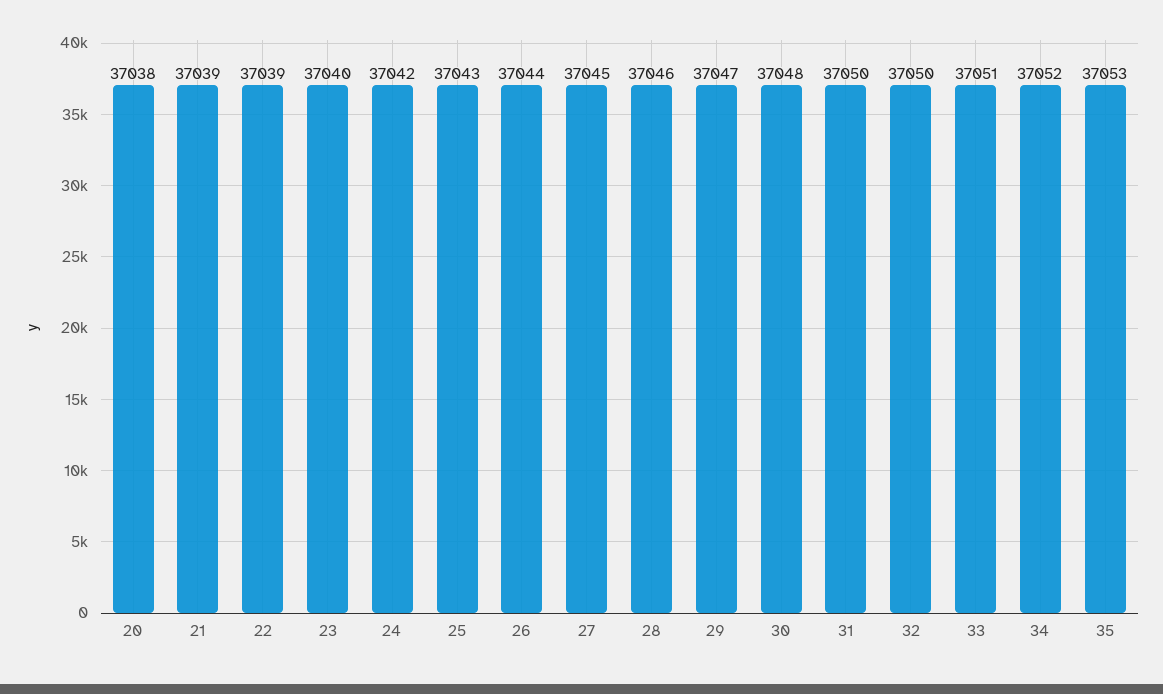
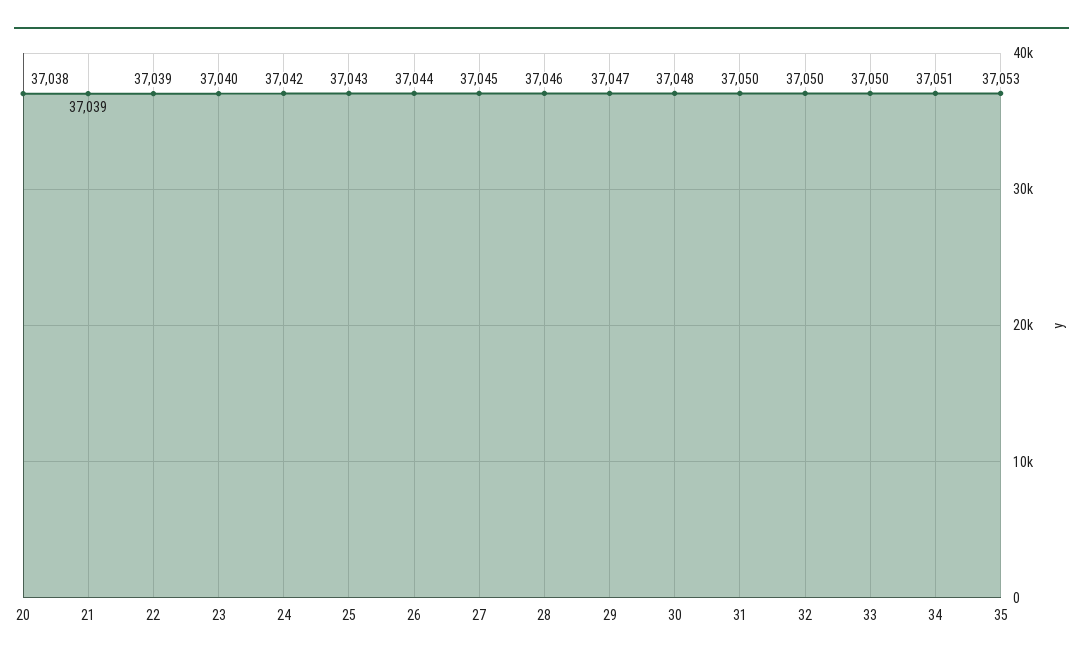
  {
    "20": 37038,
    "21": 37039,
    "22": 37039,
    "23": 37040,
    "24": 37042,
    "25": 37043,
    "26": 37044,
    "27": 37045,
    "28": 37046,
    "29": 37047,
    "30": 37048,
    "31": 37050,
    "32": 37050,
-   "33": 37051,
+   "33": 37050,
-   "34": 37052,
+   "34": 37051,
    "35": 37053
  }

